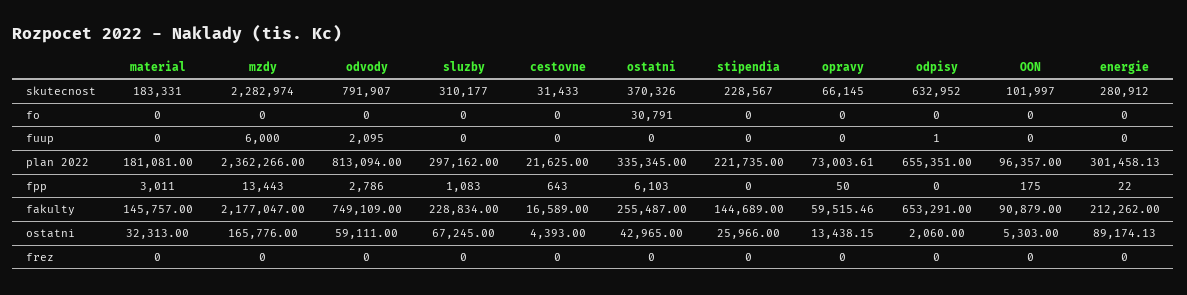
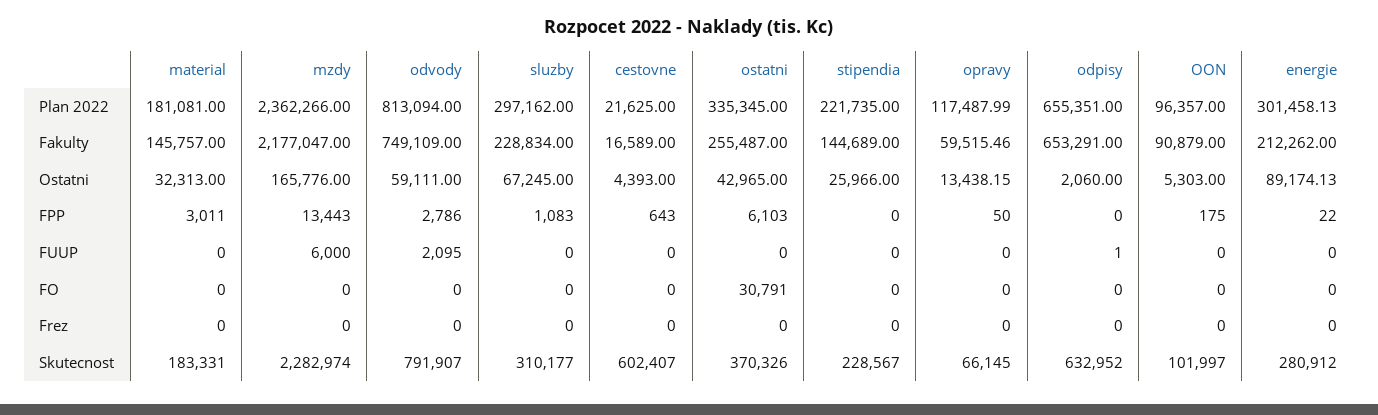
  {
    "material": {
      "skutecnost": 183331,
      "fo": 0,
      "fuup": 0,
      "plan 2022": 181081,
      "fpp": 3011,
      "fakulty": 145757,
      "ostatni": 32313,
      "frez": 0
    },
    "mzdy": {
      "skutecnost": 2282974,
      "fo": 0,
      "fuup": 6000,
      "plan 2022": 2362266,
      "fpp": 13443,
      "fakulty": 2177047,
      "ostatni": 165776,
      "frez": 0
    },
    "odvody": {
      "skutecnost": 791907,
      "fo": 0,
      "fuup": 2095,
      "plan 2022": 813094,
      "fpp": 2786,
      "fakulty": 749109,
      "ostatni": 59111,
      "frez": 0
    },
    "sluzby": {
      "skutecnost": 310177,
      "fo": 0,
      "fuup": 0,
      "plan 2022": 297162,
      "fpp": 1083,
      "fakulty": 228834,
      "ostatni": 67245,
      "frez": 0
    },
    "cestovne": {
-     "skutecnost": 31433,
+     "skutecnost": 602407,
      "fo": 0,
      "fuup": 0,
      "plan 2022": 21625,
      "fpp": 643,
      "fakulty": 16589,
      "ostatni": 4393,
      "frez": 0
    },
    "ostatni": {
      "skutecnost": 370326,
      "fo": 30791,
      "fuup": 0,
      "plan 2022": 335345,
      "fpp": 6103,
      "fakulty": 255487,
      "ostatni": 42965,
      "frez": 0
    },
    "stipendia": {
      "skutecnost": 228567,
      "fo": 0,
      "fuup": 0,
      "plan 2022": 221735,
      "fpp": 0,
      "fakulty": 144689,
      "ostatni": 25966,
      "frez": 0
    },
    "opravy": {
      "skutecnost": 66145,
      "fo": 0,
      "fuup": 0,
-     "plan 2022": 73003.61,
+     "plan 2022": 117487.99,
      "fpp": 50,
      "fakulty": 59515.46,
      "ostatni": 13438.15,
      "frez": 0
    },
    "odpisy": {
      "skutecnost": 632952,
      "fo": 0,
      "fuup": 1,
      "plan 2022": 655351,
      "fpp": 0,
      "fakulty": 653291,
      "ostatni": 2060,
      "frez": 0
    },
    "OON": {
      "skutecnost": 101997,
      "fo": 0,
      "fuup": 0,
      "plan 2022": 96357,
      "fpp": 175,
      "fakulty": 90879,
      "ostatni": 5303,
      "frez": 0
    },
    "energie": {
      "skutecnost": 280912,
      "fo": 0,
      "fuup": 0,
      "plan 2022": 301458.13,
      "fpp": 22,
      "fakulty": 212262,
      "ostatni": 89174.13,
      "frez": 0
    }
  }

